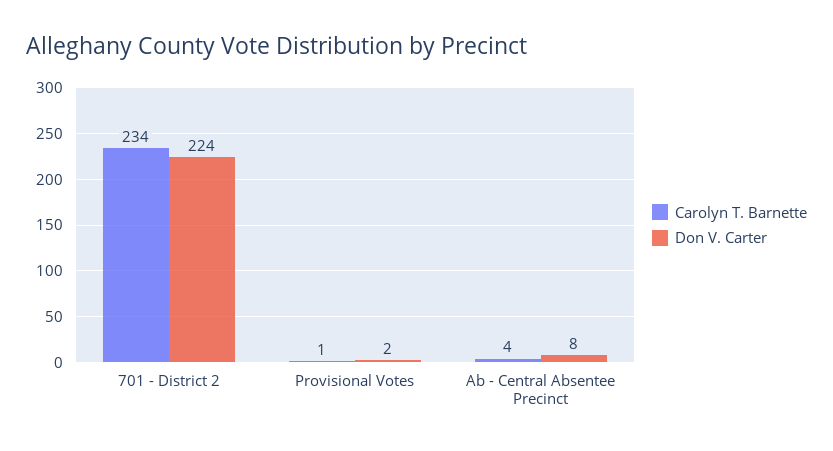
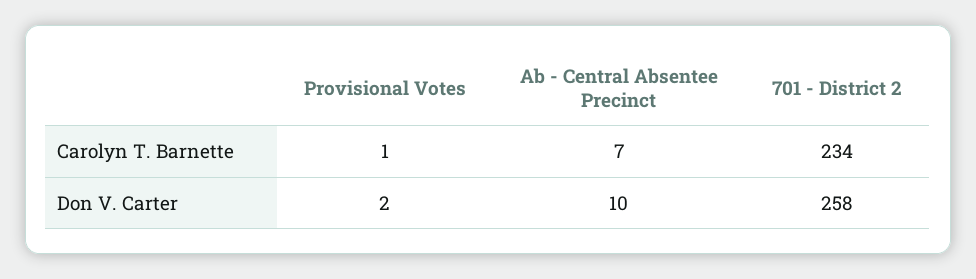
  {
    "Carolyn T. Barnette": {
      "701 - District 2": 234,
      "Provisional Votes": 1,
-     "Ab - Central Absentee Precinct": 4
+     "Ab - Central Absentee Precinct": 7
    },
    "Don V. Carter": {
-     "701 - District 2": 224,
+     "701 - District 2": 258,
      "Provisional Votes": 2,
-     "Ab - Central Absentee Precinct": 8
+     "Ab - Central Absentee Precinct": 10
    }
  }

